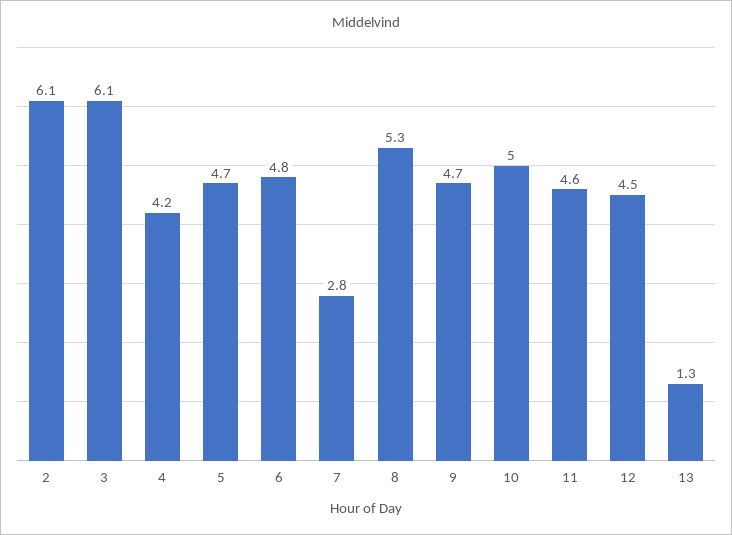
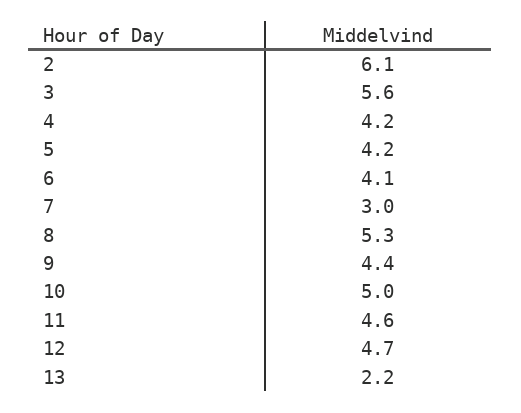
  {
    "2": 6.1,
-   "3": 6.1,
+   "3": 5.6,
    "4": 4.2,
-   "5": 4.7,
+   "5": 4.2,
-   "6": 4.8,
+   "6": 4.1,
-   "7": 2.8,
+   "7": 3,
    "8": 5.3,
-   "9": 4.7,
+   "9": 4.4,
    "10": 5,
    "11": 4.6,
-   "12": 4.5,
+   "12": 4.7,
-   "13": 1.3
+   "13": 2.2
  }

